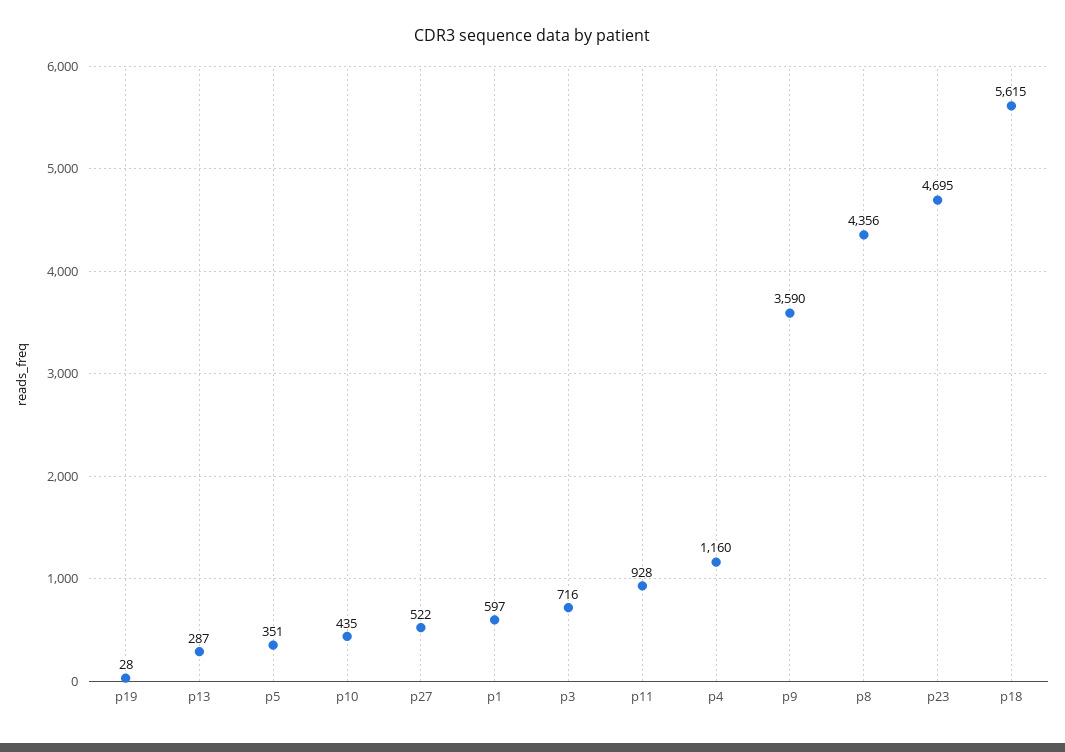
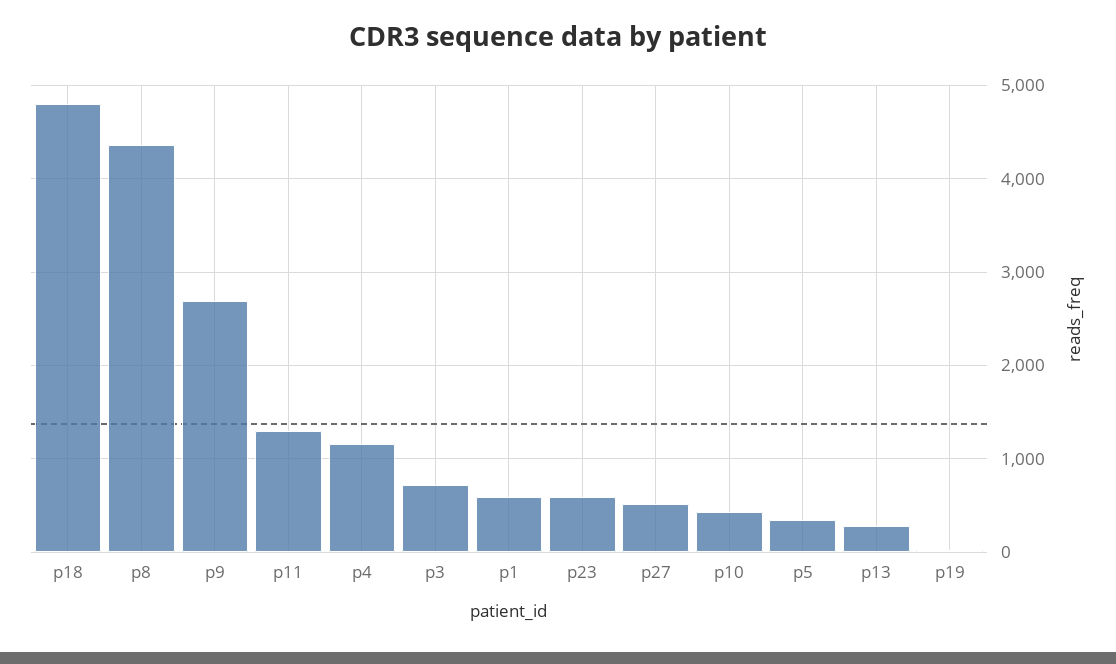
  {
    "p19": 28,
    "p13": 287,
    "p5": 351,
    "p10": 435,
    "p27": 522,
    "p1": 597,
    "p3": 716,
-   "p11": 928,
+   "p11": 1300,
    "p4": 1160,
-   "p9": 3590,
+   "p9": 2700,
    "p8": 4356,
-   "p23": 4695,
+   "p23": 600,
-   "p18": 5615
+   "p18": 4800
  }

